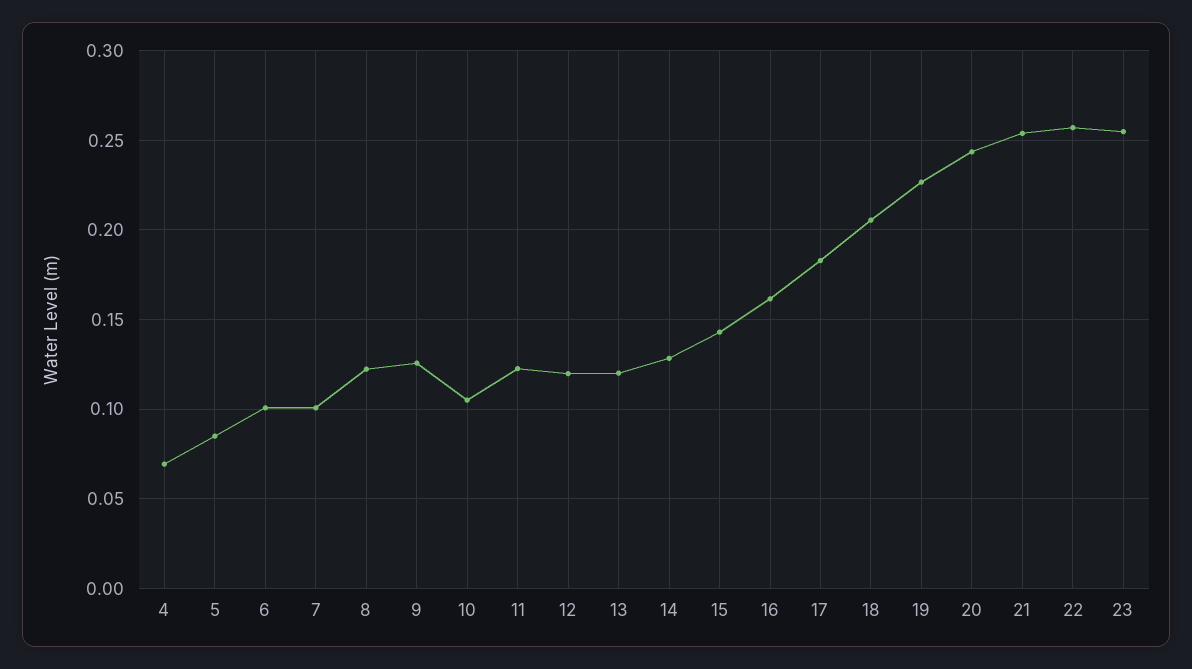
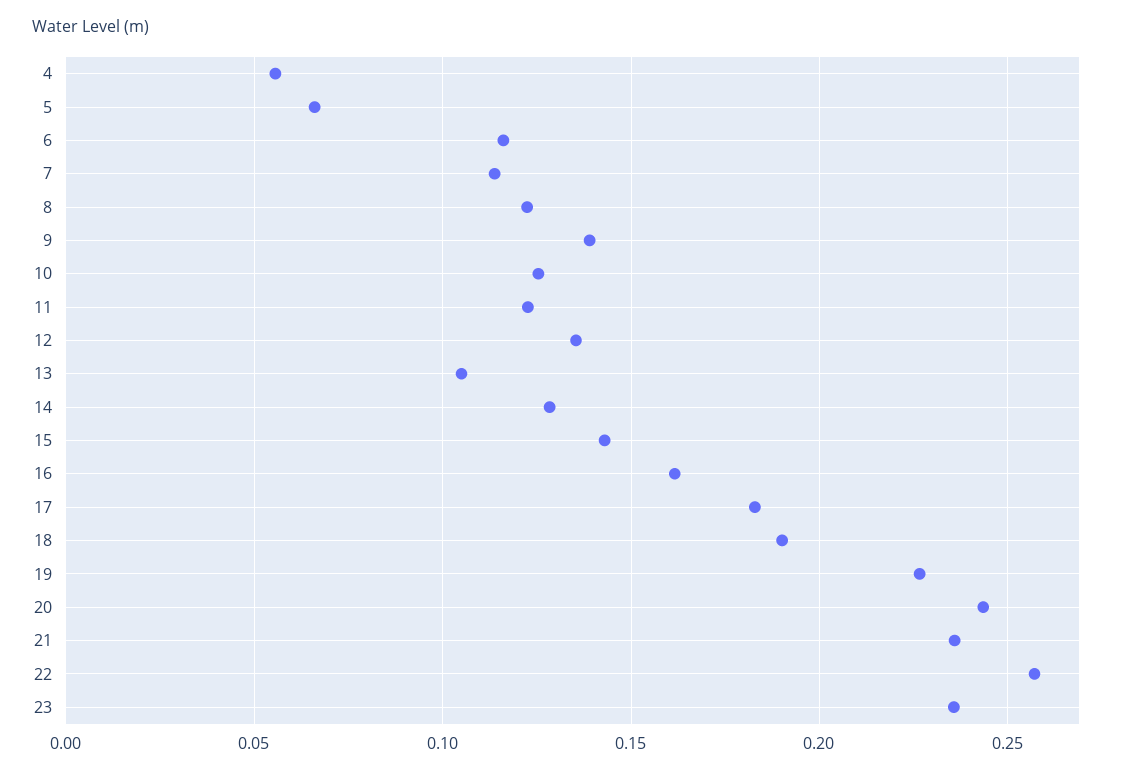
  {
-   "4": 0.07,
+   "4": 0.055,
-   "5": 0.085,
+   "5": 0.065,
-   "6": 0.1,
+   "6": 0.115,
-   "7": 0.1,
+   "7": 0.115,
    "8": 0.12,
-   "9": 0.125,
+   "9": 0.14,
-   "10": 0.105,
+   "10": 0.125,
    "11": 0.125,
-   "12": 0.12,
+   "12": 0.135,
-   "13": 0.12,
+   "13": 0.105,
    "14": 0.13,
    "15": 0.145,
    "16": 0.16,
    "17": 0.185,
-   "18": 0.205,
+   "18": 0.19,
    "19": 0.225,
    "20": 0.245,
-   "21": 0.255,
+   "21": 0.235,
    "22": 0.255,
-   "23": 0.255
+   "23": 0.235
  }

